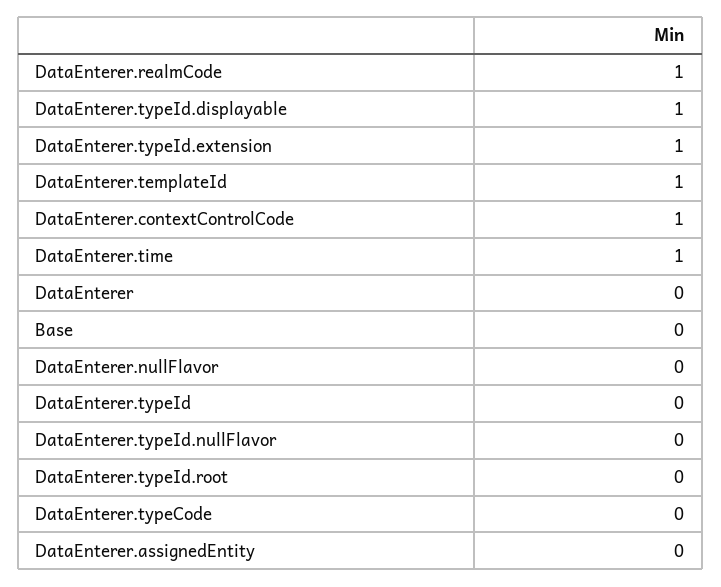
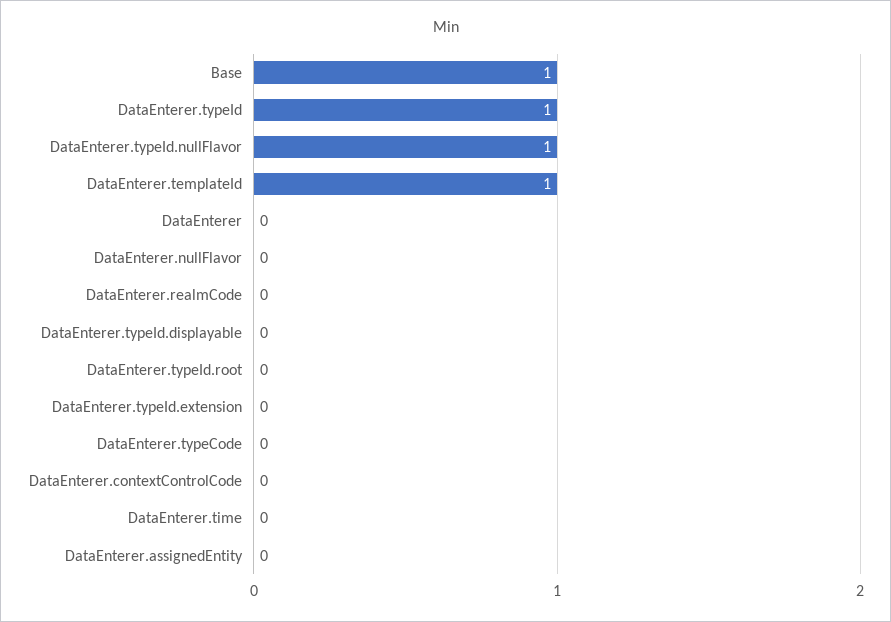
  {
-   "DataEnterer.realmCode": 1,
+   "DataEnterer.realmCode": 0,
-   "DataEnterer.typeId.displayable": 1,
+   "DataEnterer.typeId.displayable": 0,
-   "DataEnterer.typeId.extension": 1,
+   "DataEnterer.typeId.extension": 0,
    "DataEnterer.templateId": 1,
-   "DataEnterer.contextControlCode": 1,
+   "DataEnterer.contextControlCode": 0,
-   "DataEnterer.time": 1,
+   "DataEnterer.time": 0,
    "DataEnterer": 0,
-   "Base": 0,
+   "Base": 1,
    "DataEnterer.nullFlavor": 0,
-   "DataEnterer.typeId": 0,
+   "DataEnterer.typeId": 1,
-   "DataEnterer.typeId.nullFlavor": 0,
+   "DataEnterer.typeId.nullFlavor": 1,
    "DataEnterer.typeId.root": 0,
    "DataEnterer.typeCode": 0,
    "DataEnterer.assignedEntity": 0
  }

